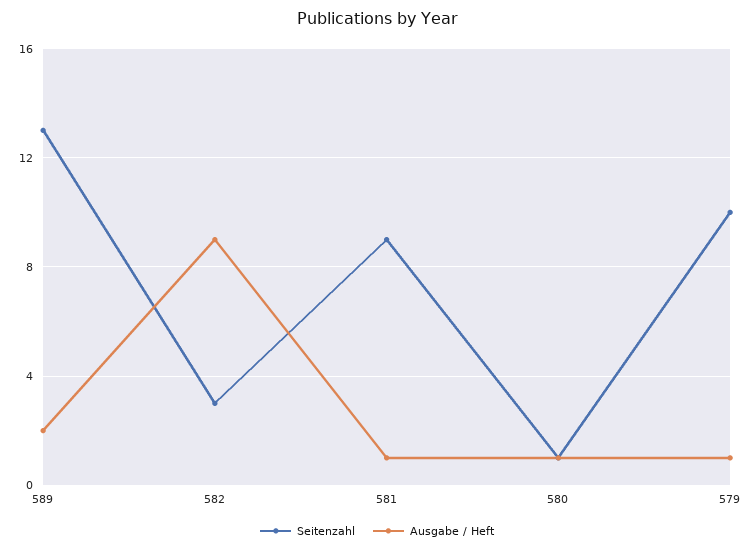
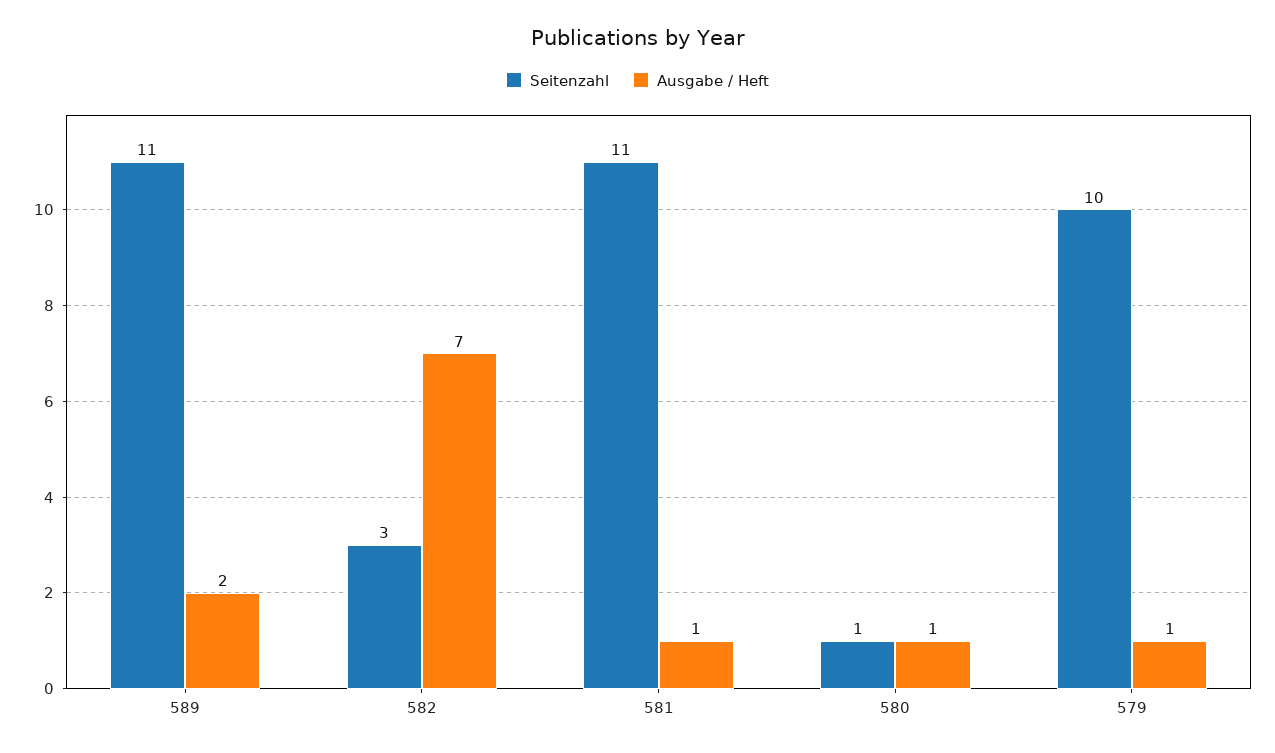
  {
    "Seitenzahl": {
-     "589": 13,
+     "589": 11,
      "582": 3,
-     "581": 9,
+     "581": 11,
      "580": 1,
      "579": 10
    },
    "Ausgabe / Heft": {
      "589": 2,
-     "582": 9,
+     "582": 7,
      "581": 1,
      "580": 1,
      "579": 1
    }
  }

